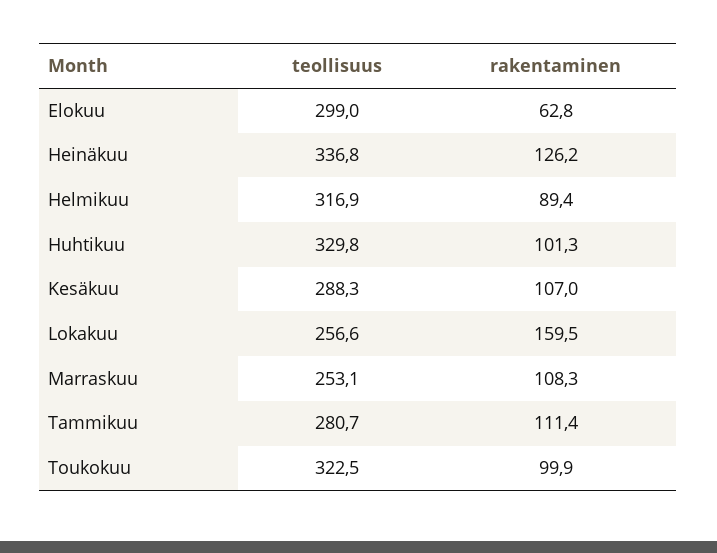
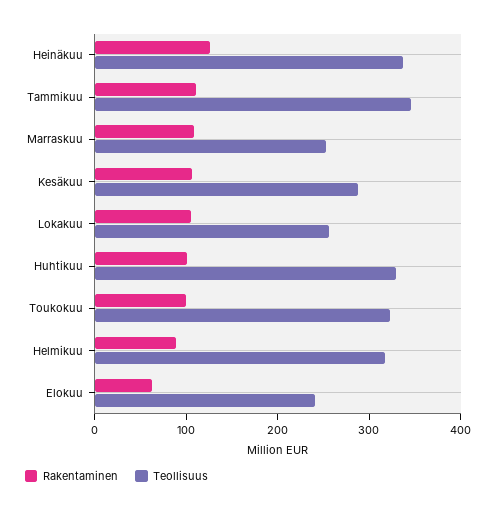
  {
    "teollisuus": {
-     "Elokuu": 299,
+     "Elokuu": 240,
      "Heinäkuu": 336.8,
      "Helmikuu": 316.9,
      "Huhtikuu": 329.8,
      "Kesäkuu": 288.3,
      "Lokakuu": 256.6,
      "Marraskuu": 253.1,
-     "Tammikuu": 280.7,
+     "Tammikuu": 340,
      "Toukokuu": 322.5
    },
    "rakentaminen": {
      "Elokuu": 62.8,
      "Heinäkuu": 126.2,
      "Helmikuu": 89.4,
      "Huhtikuu": 101.3,
      "Kesäkuu": 107,
-     "Lokakuu": 159.5,
+     "Lokakuu": 100,
      "Marraskuu": 108.3,
      "Tammikuu": 111.4,
      "Toukokuu": 99.9
    }
  }

